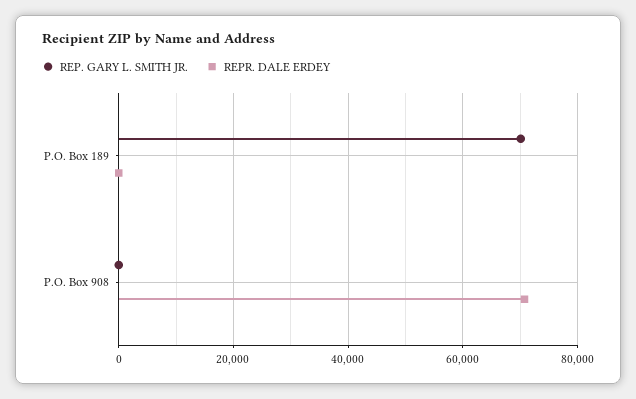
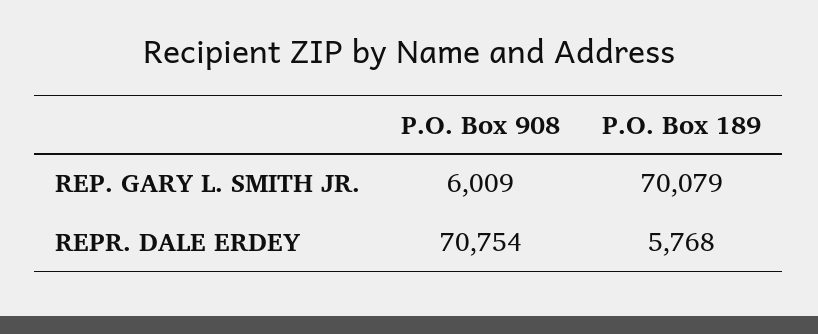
  {
    "REP. GARY L. SMITH JR.": {
      "P.O. Box 189": 70079,
-     "P.O. Box 908": 0
+     "P.O. Box 908": 6009
    },
    "REPR. DALE ERDEY": {
-     "P.O. Box 189": 0,
+     "P.O. Box 189": 5768,
      "P.O. Box 908": 70754
    }
  }

